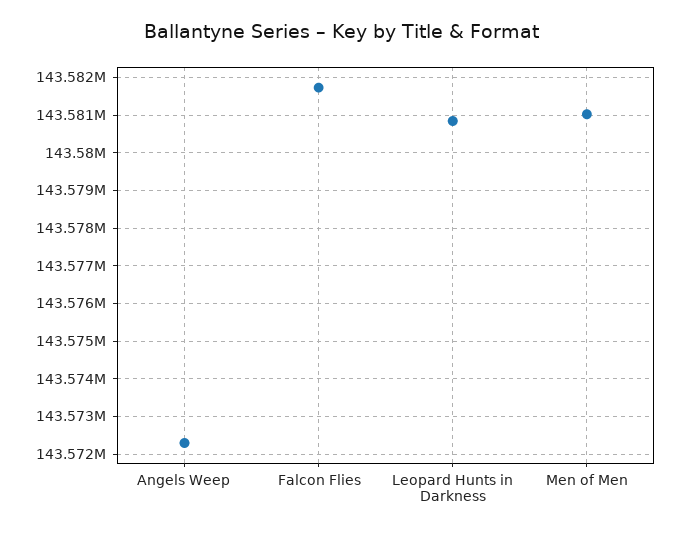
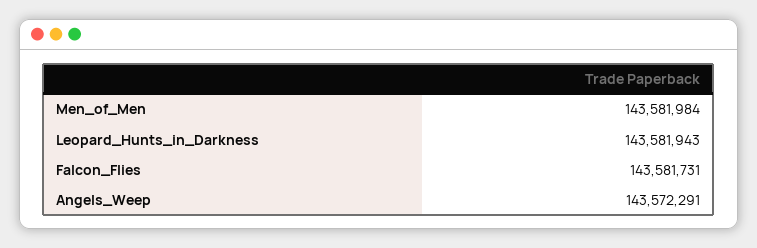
  {
    "Angels Weep": 143572291,
    "Falcon Flies": 143581731,
-   "Leopard Hunts in Darkness": 143580800,
+   "Leopard Hunts in Darkness": 143581943,
-   "Men of Men": 143581000
+   "Men of Men": 143581984
  }

